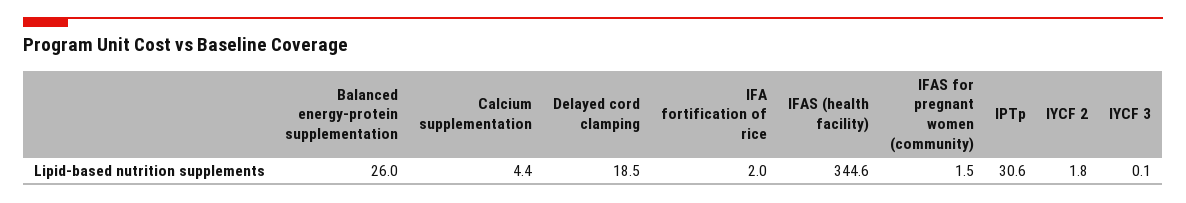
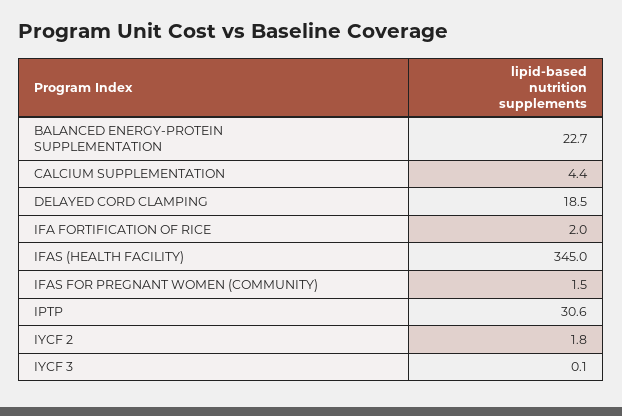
  {
-   "Balanced energy-protein supplementation": 26,
+   "Balanced energy-protein supplementation": 22.7,
    "Calcium supplementation": 4.4,
    "Delayed cord clamping": 18.5,
    "IFA fortification of rice": 2,
-   "IFAS (health facility)": 344.6,
+   "IFAS (health facility)": 345,
    "IFAS for pregnant women (community)": 1.5,
    "IPTp": 30.6,
    "IYCF 2": 1.8,
    "IYCF 3": 0.1
  }

